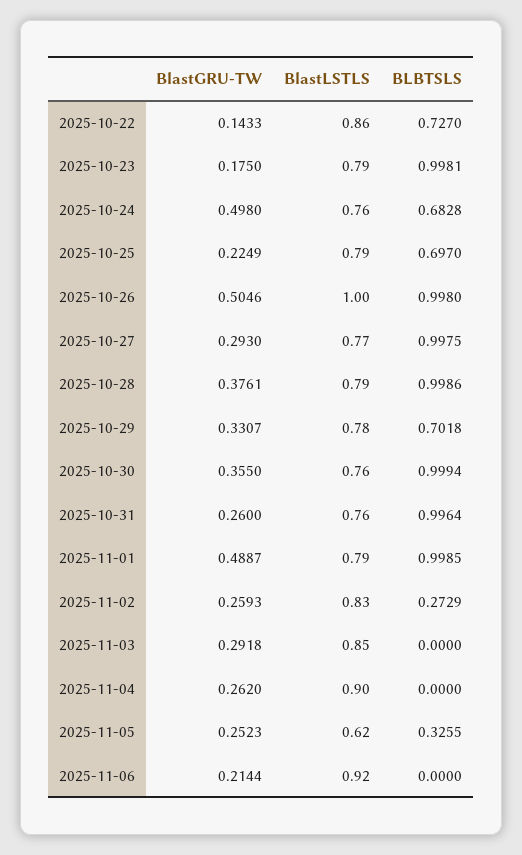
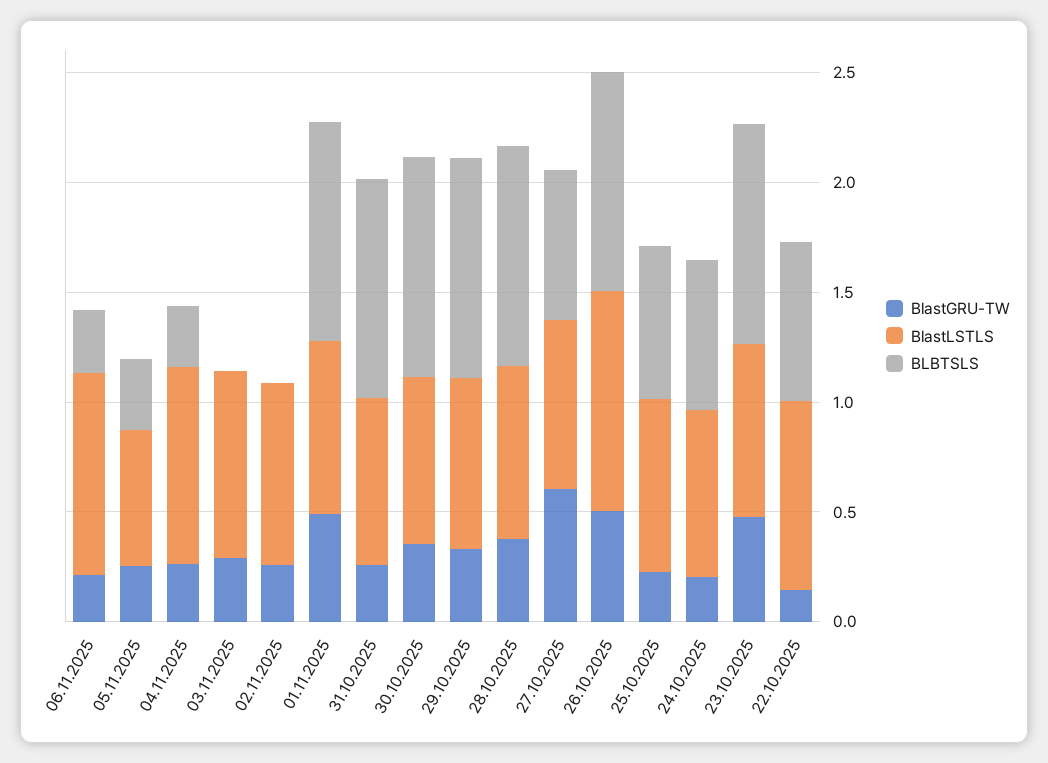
  {
    "BlastGRU-TW": {
      "2025-10-22": 0.1433,
-     "2025-10-23": 0.175,
+     "2025-10-23": 0.5,
-     "2025-10-24": 0.498,
+     "2025-10-24": 0.2,
      "2025-10-25": 0.2249,
      "2025-10-26": 0.5046,
-     "2025-10-27": 0.293,
+     "2025-10-27": 0.6,
      "2025-10-28": 0.3761,
      "2025-10-29": 0.3307,
      "2025-10-30": 0.355,
      "2025-10-31": 0.26,
      "2025-11-01": 0.4887,
      "2025-11-02": 0.2593,
      "2025-11-03": 0.2918,
      "2025-11-04": 0.262,
      "2025-11-05": 0.2523,
      "2025-11-06": 0.2144
    },
    "BlastLSTLS": {
      "2025-10-22": 0.86,
      "2025-10-23": 0.79,
      "2025-10-24": 0.76,
      "2025-10-25": 0.79,
      "2025-10-26": 1,
      "2025-10-27": 0.77,
      "2025-10-28": 0.79,
      "2025-10-29": 0.78,
      "2025-10-30": 0.76,
      "2025-10-31": 0.76,
      "2025-11-01": 0.79,
      "2025-11-02": 0.83,
      "2025-11-03": 0.85,
      "2025-11-04": 0.9,
      "2025-11-05": 0.62,
      "2025-11-06": 0.92
    },
    "BLBTSLS": {
      "2025-10-22": 0.727,
      "2025-10-23": 0.9981,
      "2025-10-24": 0.6828,
      "2025-10-25": 0.697,
      "2025-10-26": 0.998,
-     "2025-10-27": 0.9975,
+     "2025-10-27": 0.7,
      "2025-10-28": 0.9986,
-     "2025-10-29": 0.7018,
+     "2025-10-29": 1,
      "2025-10-30": 0.9994,
      "2025-10-31": 0.9964,
      "2025-11-01": 0.9985,
-     "2025-11-02": 0.2729,
+     "2025-11-02": 0,
      "2025-11-03": 0,
-     "2025-11-04": 0,
+     "2025-11-04": 0.3,
      "2025-11-05": 0.3255,
-     "2025-11-06": 0
+     "2025-11-06": 0.3
    }
  }

